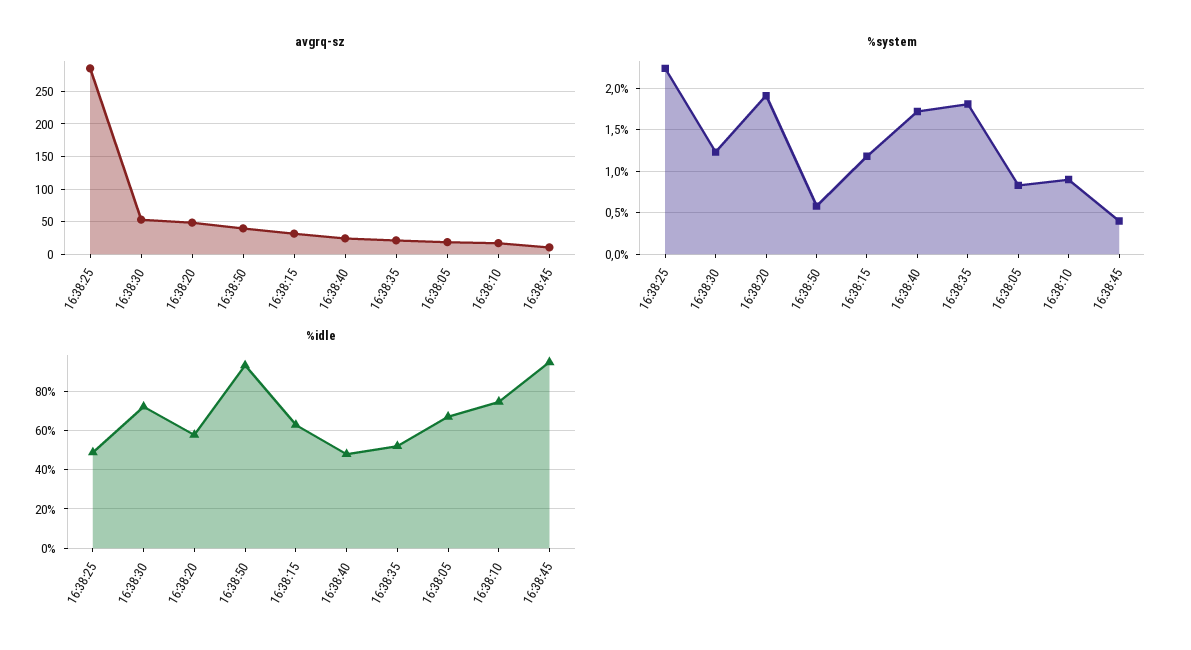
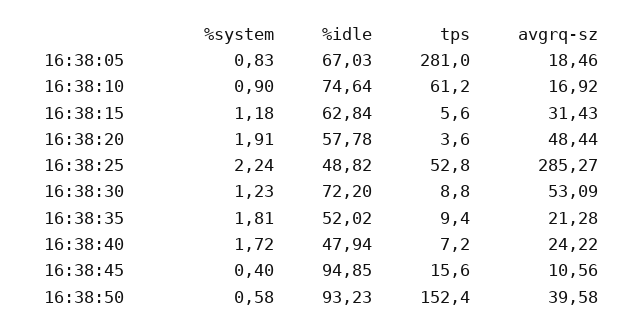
  {
    "avgrq-sz": {
      "16:38:25": 285.27,
      "16:38:30": 53.09,
      "16:38:20": 48.44,
      "16:38:50": 39.58,
      "16:38:15": 31.43,
      "16:38:40": 24.22,
      "16:38:35": 21.28,
      "16:38:05": 18.46,
      "16:38:10": 16.92,
      "16:38:45": 10.56
    },
    "%system": {
      "16:38:25": 2.24,
      "16:38:30": 1.23,
      "16:38:20": 1.91,
      "16:38:50": 0.58,
      "16:38:15": 1.18,
      "16:38:40": 1.72,
      "16:38:35": 1.81,
      "16:38:05": 0.83,
      "16:38:10": 0.9,
      "16:38:45": 0.4
    },
    "%idle": {
      "16:38:25": 48.82,
      "16:38:30": 72.2,
      "16:38:20": 57.78,
      "16:38:50": 93.23,
      "16:38:15": 62.84,
      "16:38:40": 47.94,
      "16:38:35": 52.02,
      "16:38:05": 67.03,
      "16:38:10": 74.64,
      "16:38:45": 94.85
-   }
+   },
+   "tps": {
+     "16:38:05": 281,
+     "16:38:10": 61.2,
+     "16:38:15": 5.6,
+     "16:38:20": 3.6,
+     "16:38:25": 52.8,
+     "16:38:30": 8.8,
+     "16:38:35": 9.4,
+     "16:38:40": 7.2,
+     "16:38:45": 15.6,
+     "16:38:50": 152.4
+   }
  }

